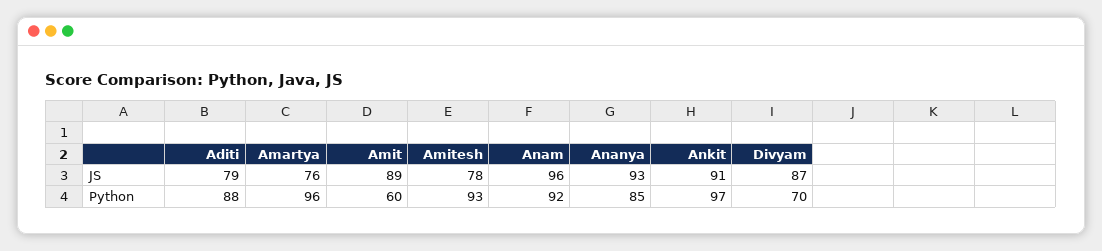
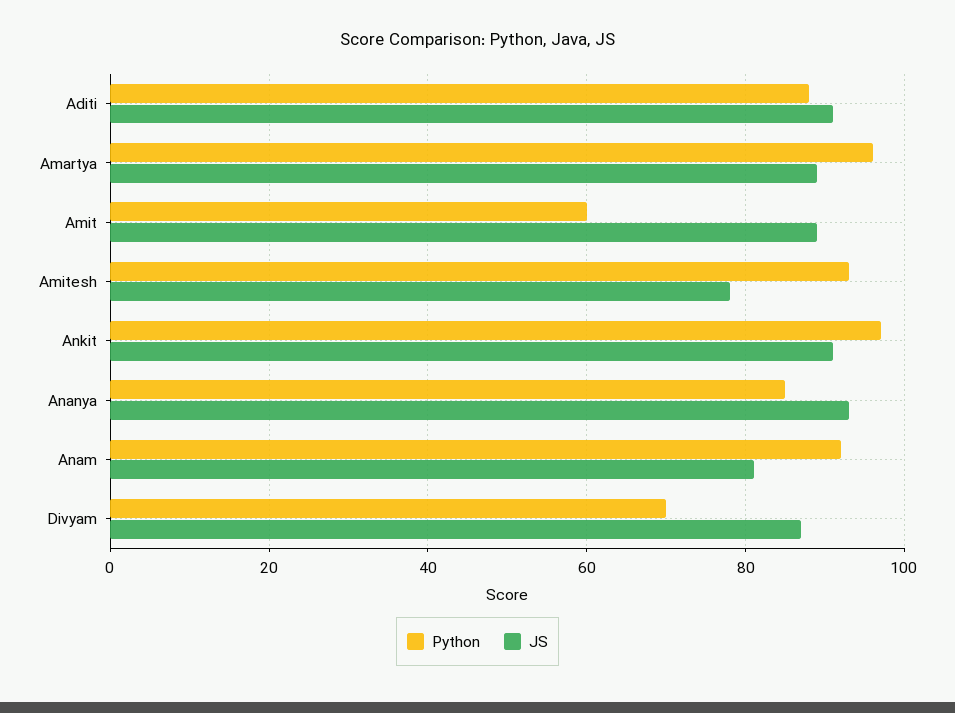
  {
    "JS": {
-     "Aditi": 79,
+     "Aditi": 90,
-     "Amartya": 76,
+     "Amartya": 90,
      "Amit": 89,
      "Amitesh": 78,
-     "Anam": 96,
+     "Anam": 80,
      "Ananya": 93,
      "Ankit": 91,
      "Divyam": 87
    },
    "Python": {
      "Aditi": 88,
      "Amartya": 96,
      "Amit": 60,
      "Amitesh": 93,
      "Anam": 92,
      "Ananya": 85,
      "Ankit": 97,
      "Divyam": 70
    }
  }

